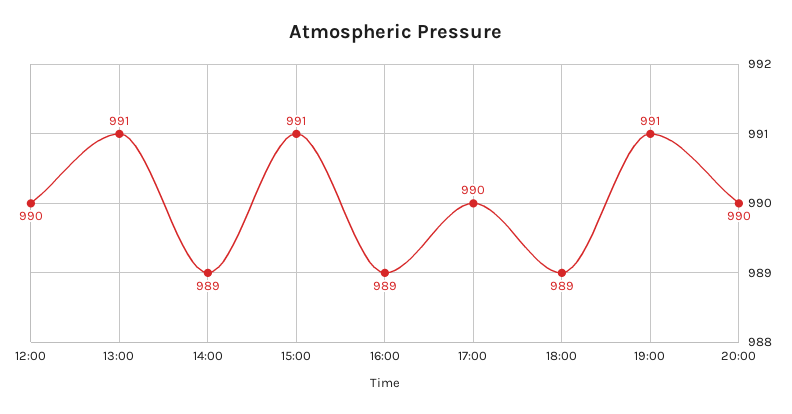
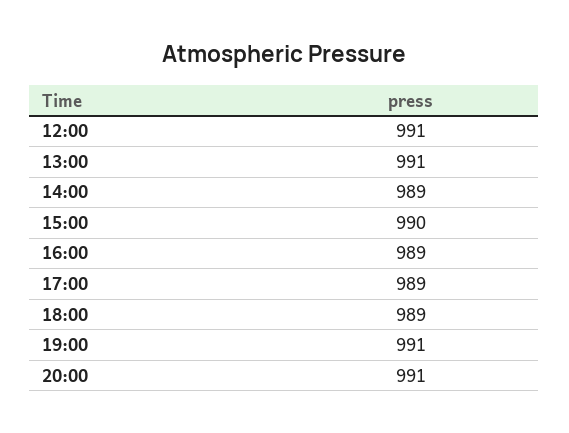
  {
-   "12:00": 990,
+   "12:00": 991,
    "13:00": 991,
    "14:00": 989,
-   "15:00": 991,
+   "15:00": 990,
    "16:00": 989,
-   "17:00": 990,
+   "17:00": 989,
    "18:00": 989,
    "19:00": 991,
-   "20:00": 990
+   "20:00": 991
  }

